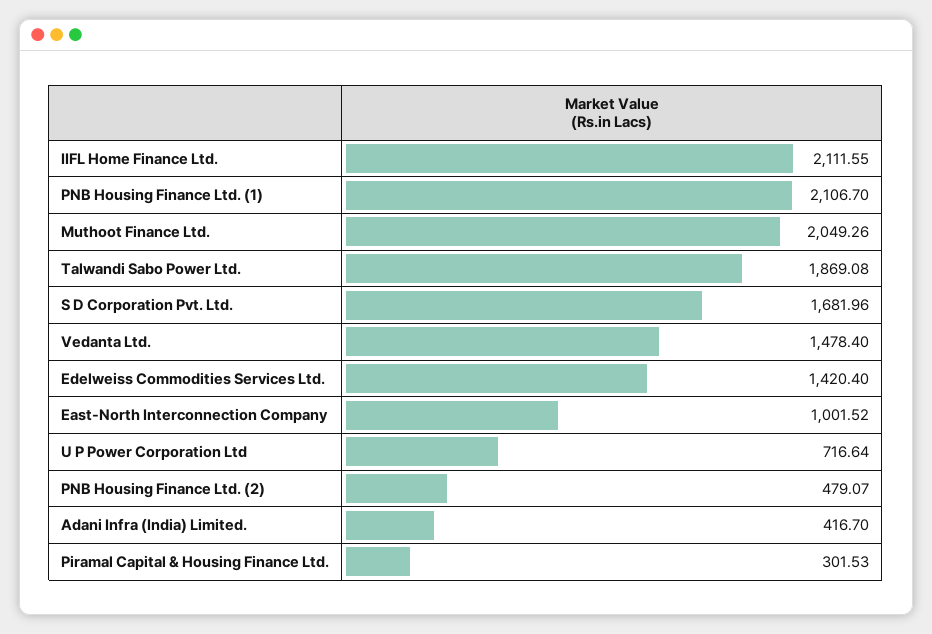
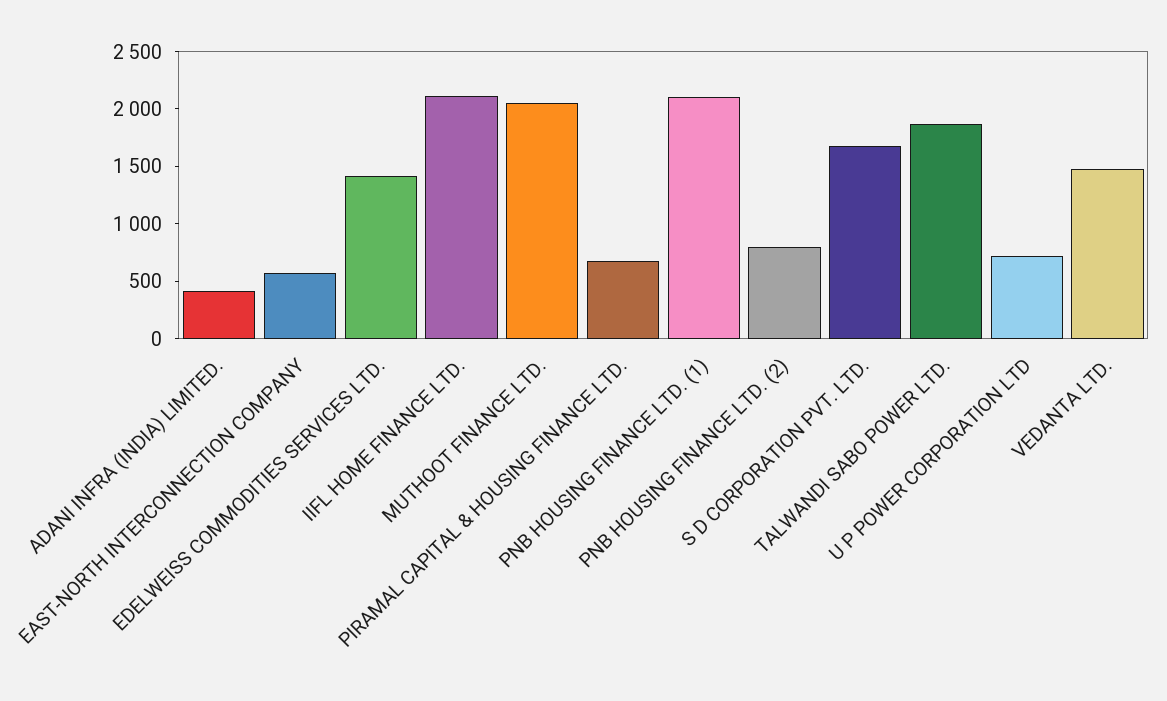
  {
    "IIFL Home Finance Ltd.": 2111.55,
    "PNB Housing Finance Ltd. (1)": 2106.7,
    "Muthoot Finance Ltd.": 2049.26,
    "Talwandi Sabo Power Ltd.": 1869.08,
    "S D Corporation Pvt. Ltd.": 1681.96,
    "Vedanta Ltd.": 1478.4,
    "Edelweiss Commodities Services Ltd.": 1420.4,
-   "East-North Interconnection Company": 1001.52,
+   "East-North Interconnection Company": 600,
    "U P Power Corporation Ltd": 716.64,
-   "PNB Housing Finance Ltd. (2)": 479.07,
+   "PNB Housing Finance Ltd. (2)": 800,
    "Adani Infra (India) Limited.": 416.7,
-   "Piramal Capital & Housing Finance Ltd.": 301.53
+   "Piramal Capital & Housing Finance Ltd.": 700
  }

